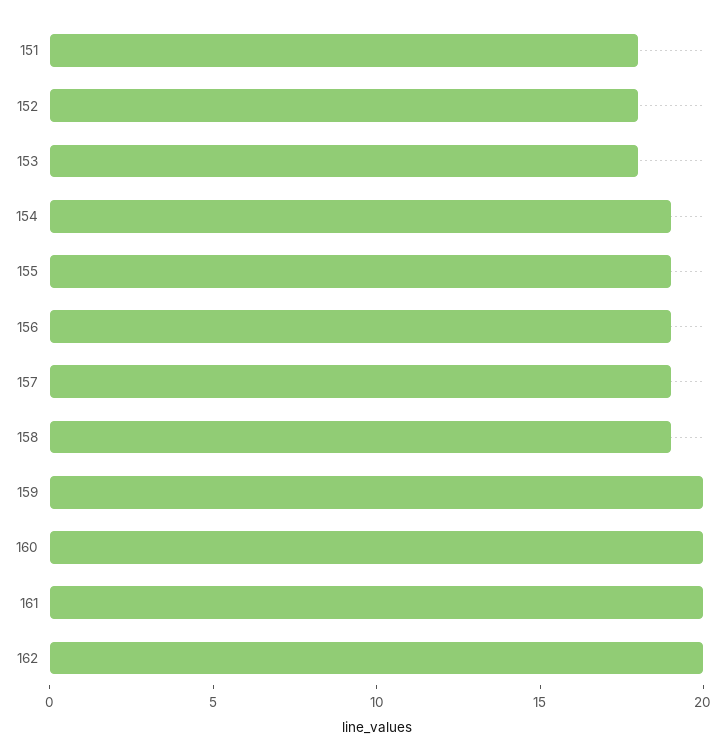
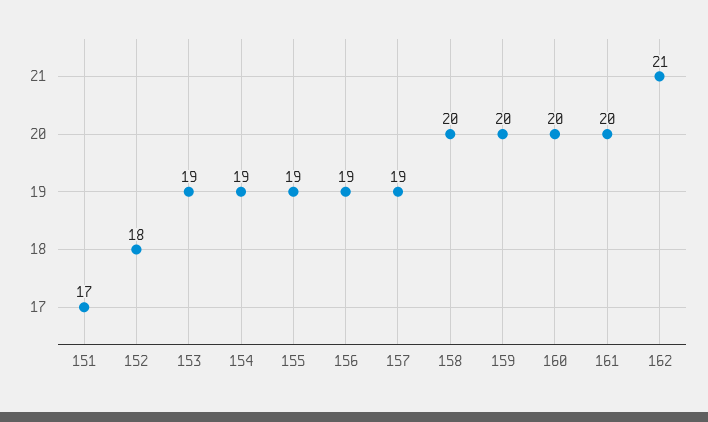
  {
-   "151": 18,
+   "151": 17,
    "152": 18,
-   "153": 18,
+   "153": 19,
    "154": 19,
    "155": 19,
    "156": 19,
    "157": 19,
-   "158": 19,
+   "158": 20,
    "159": 20,
    "160": 20,
    "161": 20,
-   "162": 20
+   "162": 21
  }

